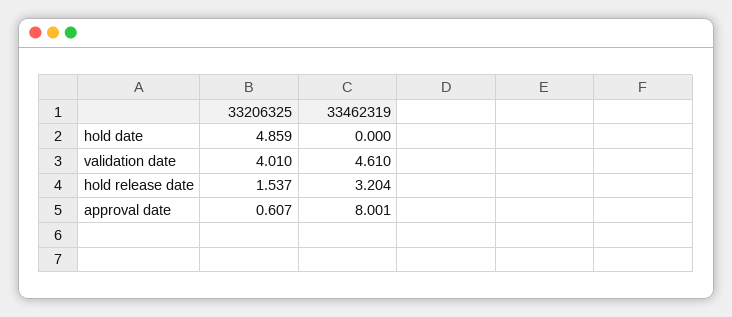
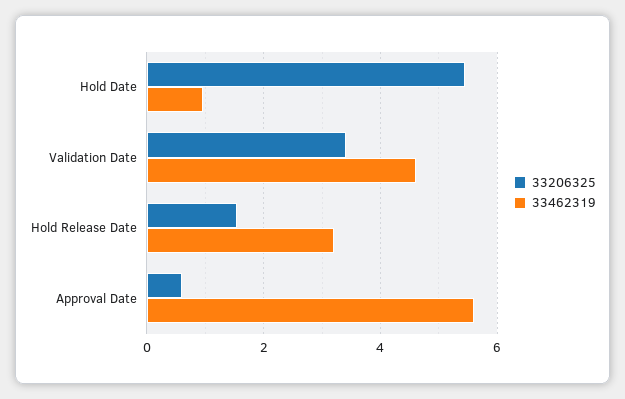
  {
    "33206325": {
-     "hold date": 4.859,
+     "hold date": 5.4,
-     "validation date": 4.01,
+     "validation date": 3.4,
      "hold release date": 1.537,
      "approval date": 0.607
    },
    "33462319": {
-     "hold date": 0,
+     "hold date": 1,
      "validation date": 4.61,
      "hold release date": 3.204,
-     "approval date": 8.001
+     "approval date": 5.6
    }
  }

